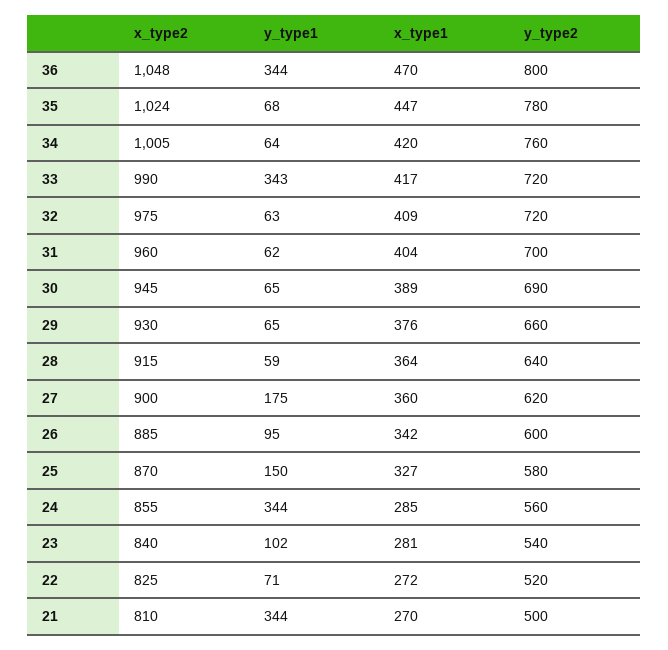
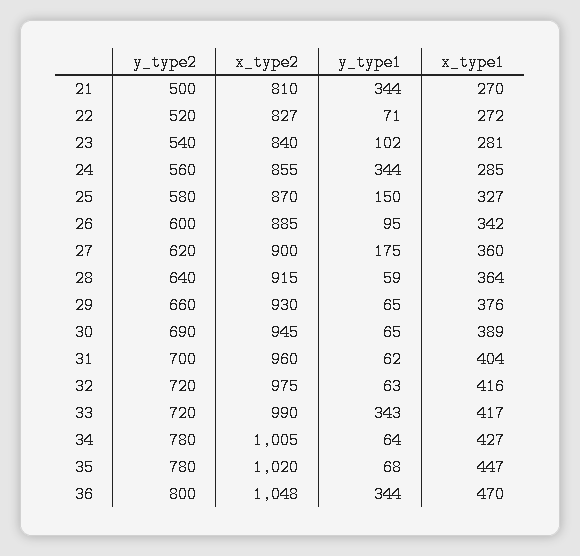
  {
    "x_type2": {
      "36": 1048,
-     "35": 1024,
+     "35": 1020,
      "34": 1005,
      "33": 990,
      "32": 975,
      "31": 960,
      "30": 945,
      "29": 930,
      "28": 915,
      "27": 900,
      "26": 885,
      "25": 870,
      "24": 855,
      "23": 840,
-     "22": 825,
+     "22": 827,
      "21": 810
    },
    "y_type1": {
      "36": 344,
      "35": 68,
      "34": 64,
      "33": 343,
      "32": 63,
      "31": 62,
      "30": 65,
      "29": 65,
      "28": 59,
      "27": 175,
      "26": 95,
      "25": 150,
      "24": 344,
      "23": 102,
      "22": 71,
      "21": 344
    },
    "x_type1": {
      "36": 470,
      "35": 447,
-     "34": 420,
+     "34": 427,
      "33": 417,
-     "32": 409,
+     "32": 416,
      "31": 404,
      "30": 389,
      "29": 376,
      "28": 364,
      "27": 360,
      "26": 342,
      "25": 327,
      "24": 285,
      "23": 281,
      "22": 272,
      "21": 270
    },
    "y_type2": {
      "36": 800,
      "35": 780,
-     "34": 760,
+     "34": 780,
      "33": 720,
      "32": 720,
      "31": 700,
      "30": 690,
      "29": 660,
      "28": 640,
      "27": 620,
      "26": 600,
      "25": 580,
      "24": 560,
      "23": 540,
      "22": 520,
      "21": 500
    }
  }

